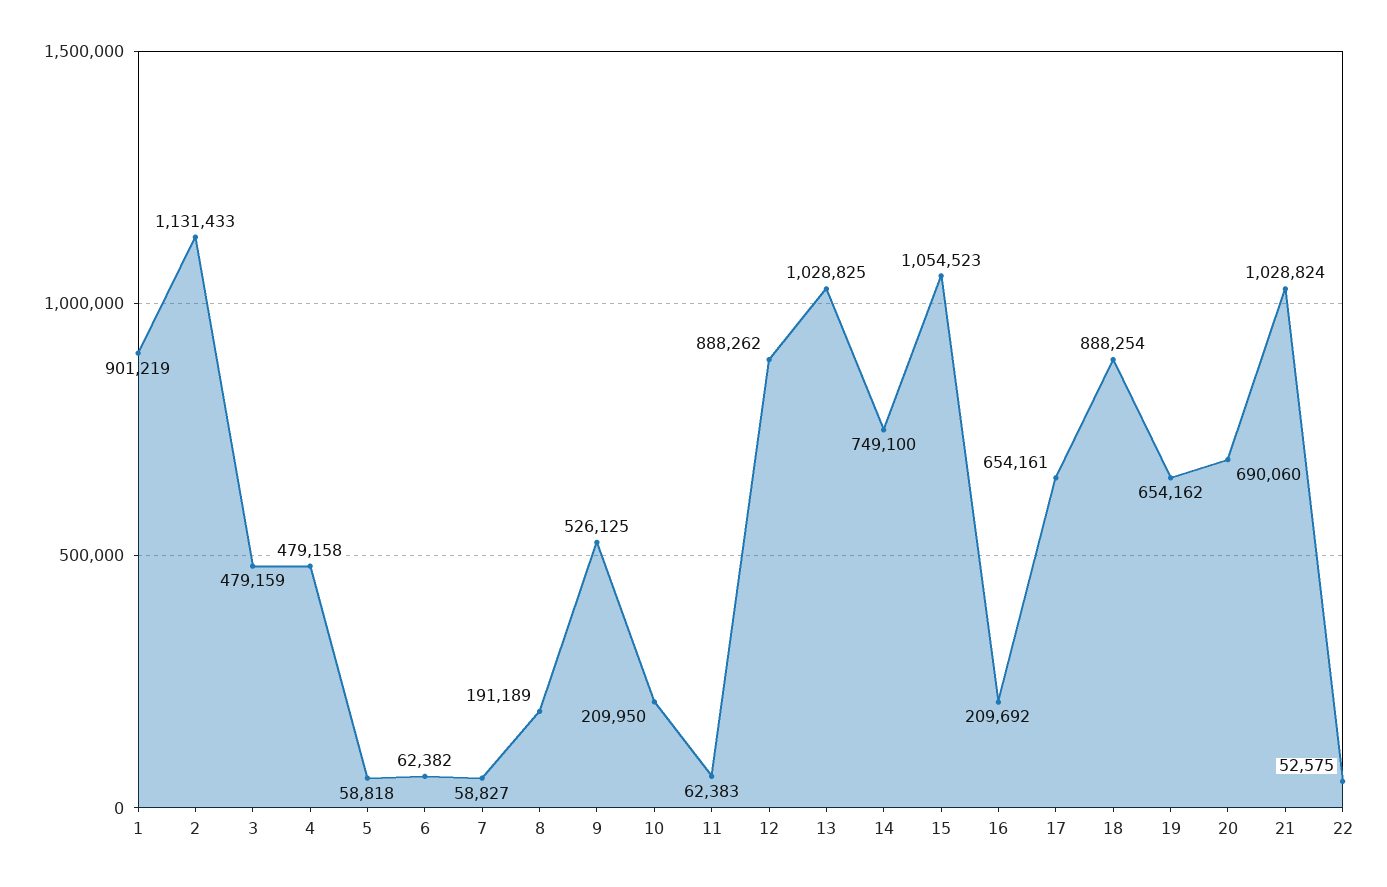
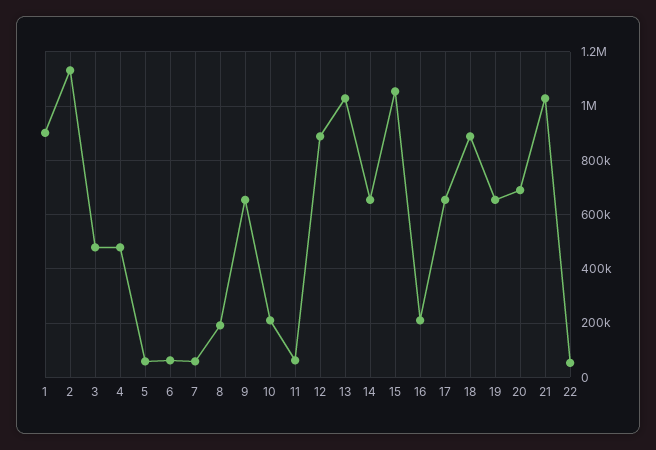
  {
    "1": 901219,
    "2": 1131433,
    "3": 479159,
    "4": 479158,
    "5": 58818,
    "6": 62382,
    "7": 58827,
    "8": 191189,
-   "9": 526125,
+   "9": 650000,
    "10": 209950,
    "11": 62383,
    "12": 888262,
    "13": 1028825,
-   "14": 749100,
+   "14": 650000,
    "15": 1054523,
    "16": 209692,
    "17": 654161,
    "18": 888254,
    "19": 654162,
    "20": 690060,
    "21": 1028824,
    "22": 52575
  }

